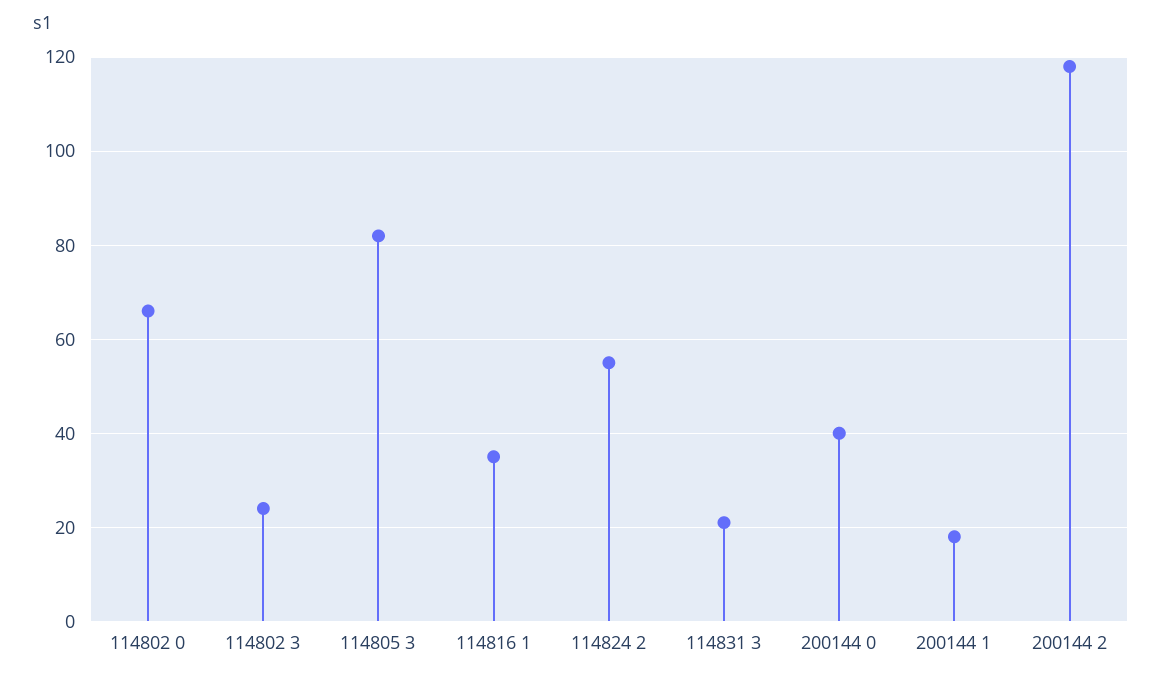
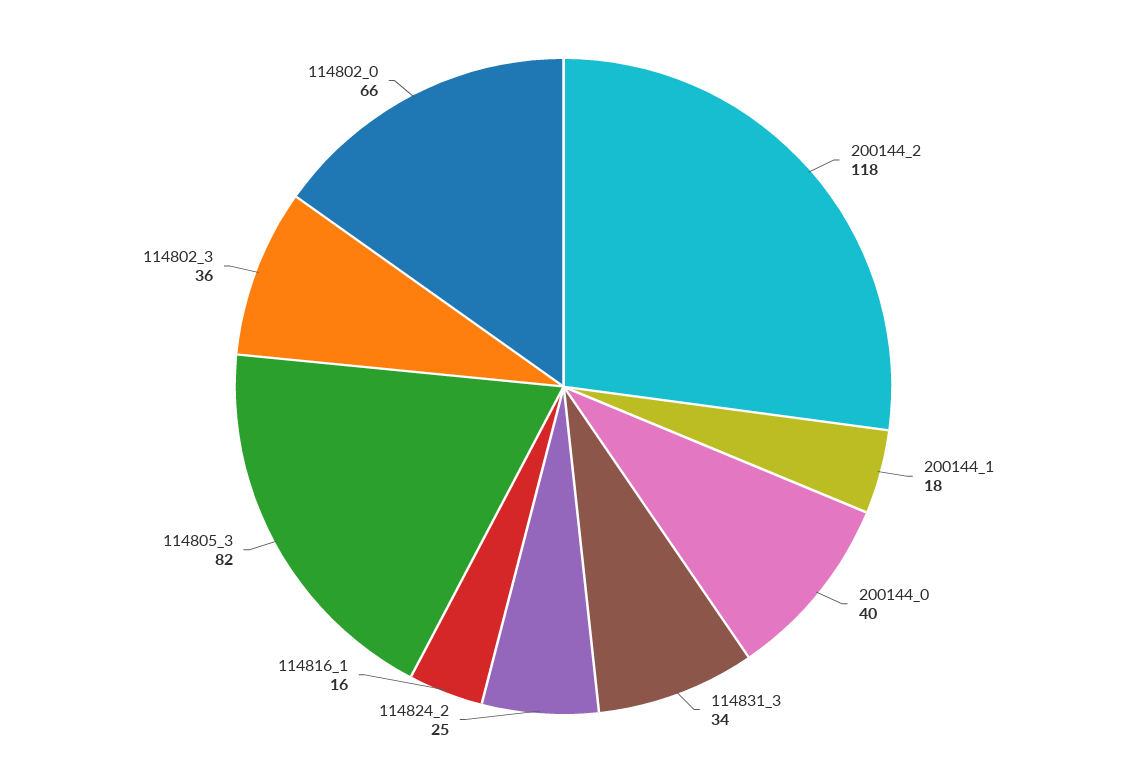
  {
    "114802 0": 66,
-   "114802 3": 25,
+   "114802 3": 36,
    "114805 3": 82,
-   "114816 1": 35,
+   "114816 1": 16,
-   "114824 2": 55,
+   "114824 2": 25,
-   "114831 3": 20,
+   "114831 3": 34,
    "200144 0": 40,
    "200144 1": 18,
    "200144 2": 118
  }

